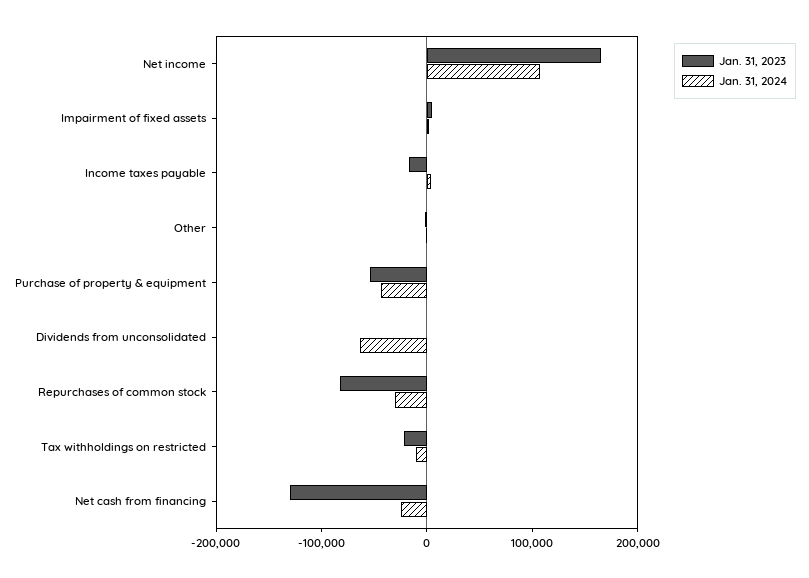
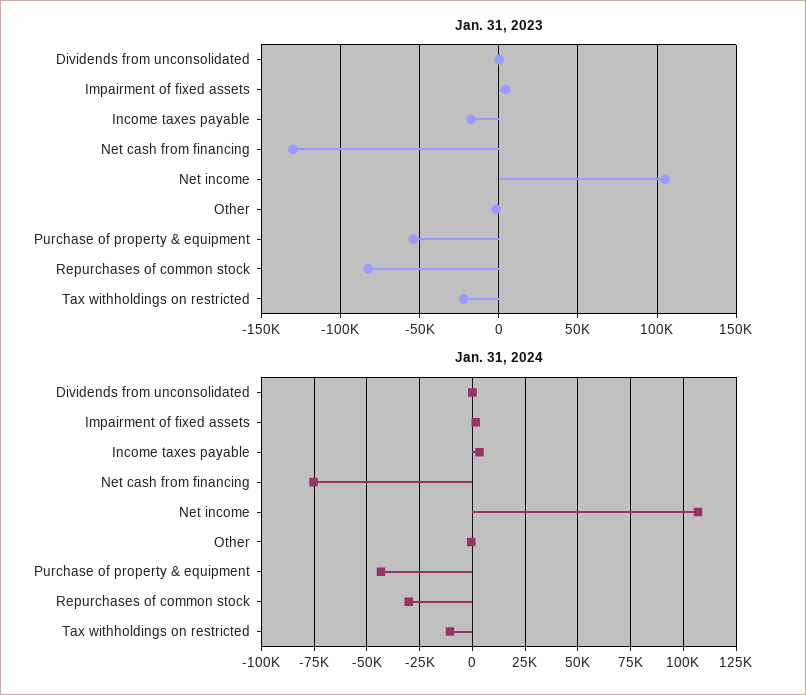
  {
    "Jan. 31, 2023": {
-     "Net income": 160000,
+     "Net income": 105000,
      "Impairment of fixed assets": 5000,
      "Income taxes payable": -15000,
      "Other": 0,
      "Purchase of property & equipment": -55000,
      "Dividends from unconsolidated": 0,
      "Repurchases of common stock": -80000,
      "Tax withholdings on restricted": -20000,
      "Net cash from financing": -130000
    },
    "Jan. 31, 2024": {
      "Net income": 105000,
      "Impairment of fixed assets": 0,
      "Income taxes payable": 5000,
      "Other": 0,
      "Purchase of property & equipment": -45000,
-     "Dividends from unconsolidated": -60000,
+     "Dividends from unconsolidated": 0,
      "Repurchases of common stock": -30000,
      "Tax withholdings on restricted": -10000,
-     "Net cash from financing": -20000
+     "Net cash from financing": -75000
    }
  }

